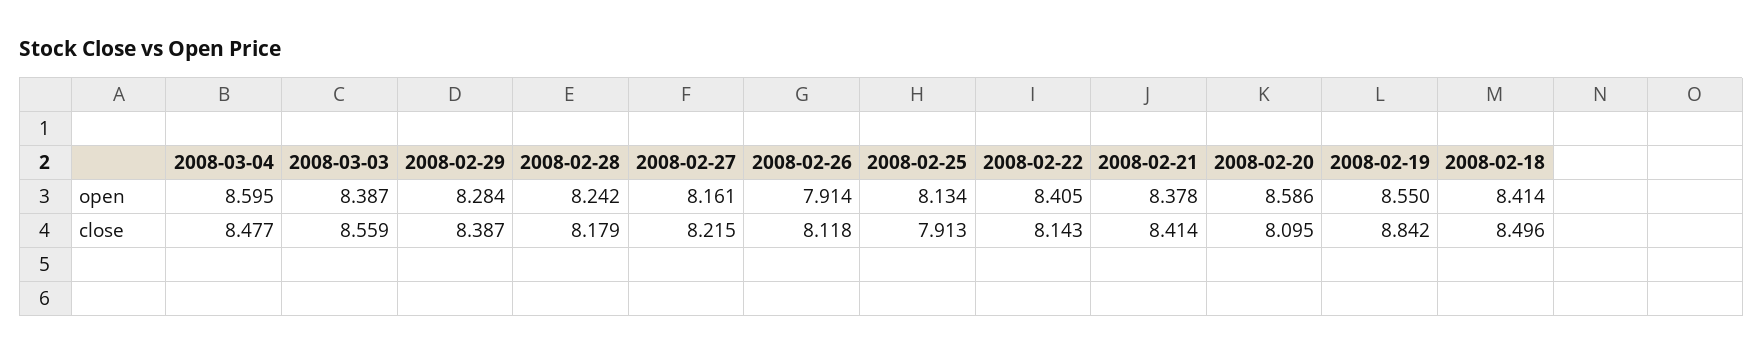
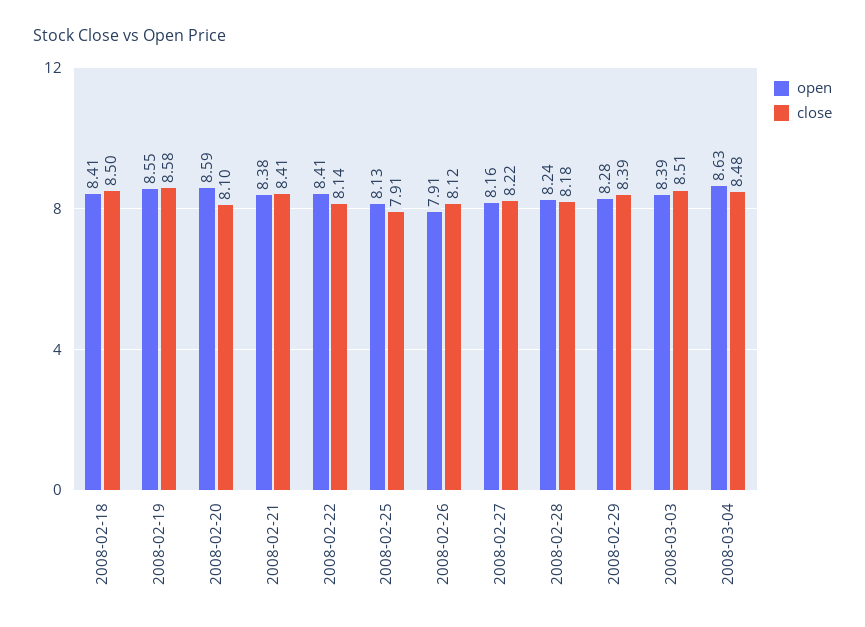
  {
    "open": {
-     "2008-03-04": 8.595,
+     "2008-03-04": 8.63,
      "2008-03-03": 8.387,
      "2008-02-29": 8.284,
      "2008-02-28": 8.242,
      "2008-02-27": 8.161,
      "2008-02-26": 7.914,
      "2008-02-25": 8.134,
      "2008-02-22": 8.405,
      "2008-02-21": 8.378,
      "2008-02-20": 8.586,
      "2008-02-19": 8.55,
      "2008-02-18": 8.414
    },
    "close": {
      "2008-03-04": 8.477,
-     "2008-03-03": 8.559,
+     "2008-03-03": 8.51,
      "2008-02-29": 8.387,
      "2008-02-28": 8.179,
      "2008-02-27": 8.215,
      "2008-02-26": 8.118,
      "2008-02-25": 7.913,
      "2008-02-22": 8.143,
      "2008-02-21": 8.414,
      "2008-02-20": 8.095,
-     "2008-02-19": 8.842,
+     "2008-02-19": 8.58,
      "2008-02-18": 8.496
    }
  }

